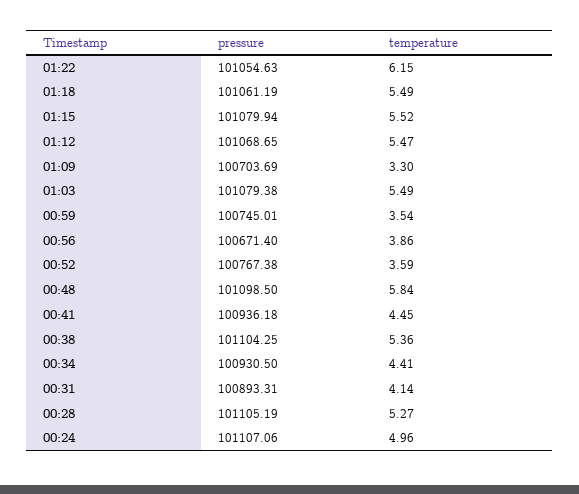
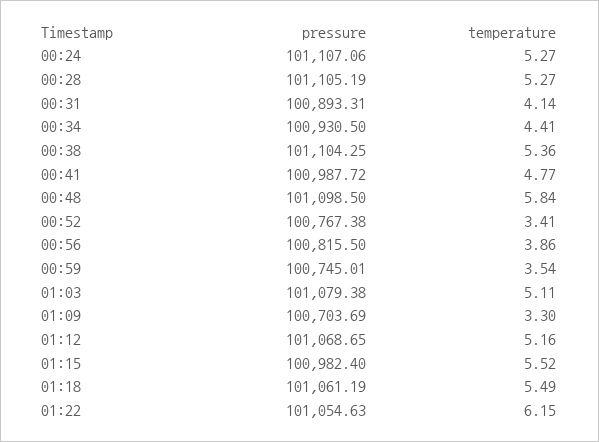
  {
    "pressure": {
      "01:22": 101054.63,
      "01:18": 101061.19,
-     "01:15": 101079.94,
+     "01:15": 100982.4,
      "01:12": 101068.65,
      "01:09": 100703.69,
      "01:03": 101079.38,
      "00:59": 100745.01,
-     "00:56": 100671.4,
+     "00:56": 100815.5,
      "00:52": 100767.38,
      "00:48": 101098.5,
-     "00:41": 100936.18,
+     "00:41": 100987.72,
      "00:38": 101104.25,
      "00:34": 100930.5,
      "00:31": 100893.31,
      "00:28": 101105.19,
      "00:24": 101107.06
    },
    "temperature": {
      "01:22": 6.15,
      "01:18": 5.49,
      "01:15": 5.52,
-     "01:12": 5.47,
+     "01:12": 5.16,
      "01:09": 3.3,
-     "01:03": 5.49,
+     "01:03": 5.11,
      "00:59": 3.54,
      "00:56": 3.86,
-     "00:52": 3.59,
+     "00:52": 3.41,
      "00:48": 5.84,
-     "00:41": 4.45,
+     "00:41": 4.77,
      "00:38": 5.36,
      "00:34": 4.41,
      "00:31": 4.14,
      "00:28": 5.27,
-     "00:24": 4.96
+     "00:24": 5.27
    }
  }

